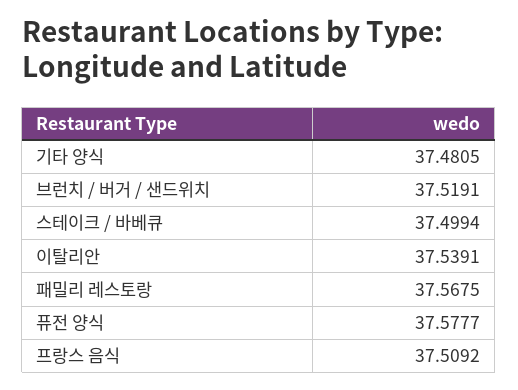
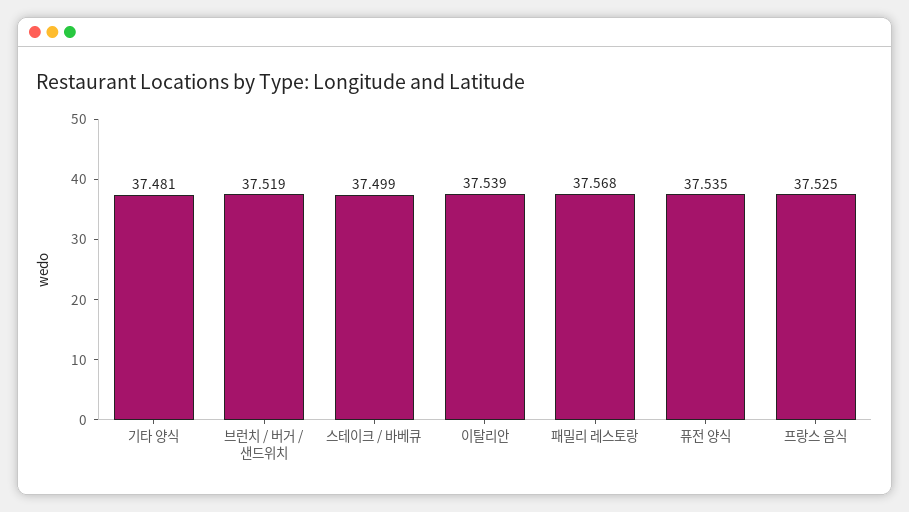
  {
    "기타 양식": 37.4805,
    "브런치 / 버거 / 샌드위치": 37.5191,
    "스테이크 / 바베큐": 37.4994,
    "이탈리안": 37.5391,
    "패밀리 레스토랑": 37.5675,
-   "퓨전 양식": 37.5777,
+   "퓨전 양식": 37.535,
-   "프랑스 음식": 37.5092
+   "프랑스 음식": 37.525
  }

